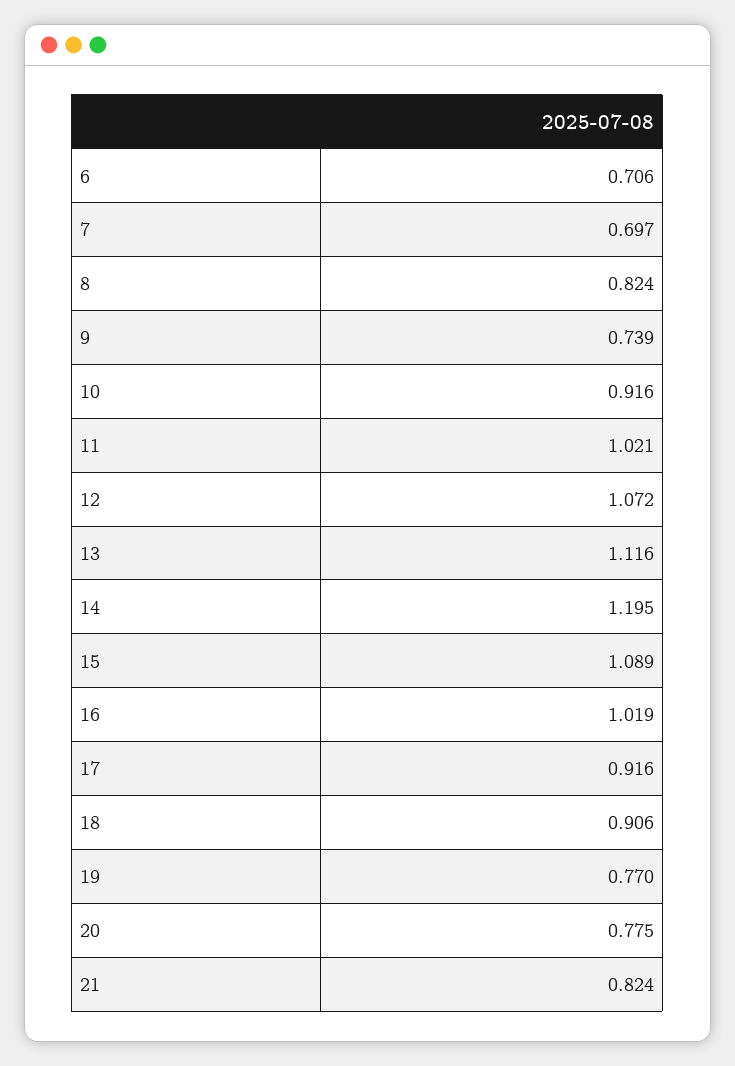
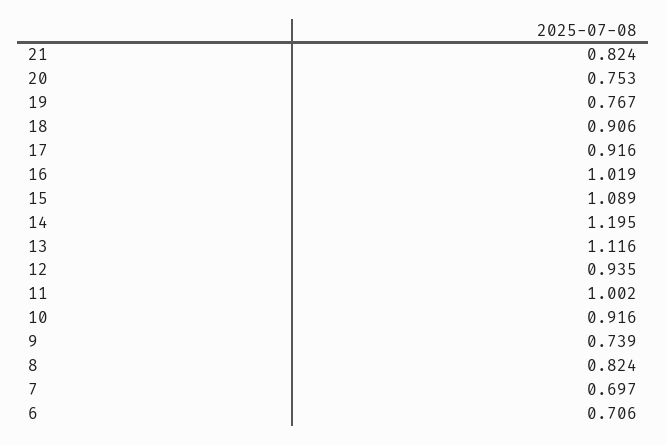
  {
    "6": 0.706,
    "7": 0.697,
    "8": 0.824,
    "9": 0.739,
    "10": 0.916,
-   "11": 1.021,
+   "11": 1.002,
-   "12": 1.072,
+   "12": 0.935,
    "13": 1.116,
    "14": 1.195,
    "15": 1.089,
    "16": 1.019,
    "17": 0.916,
    "18": 0.906,
-   "19": 0.77,
+   "19": 0.767,
-   "20": 0.775,
+   "20": 0.753,
    "21": 0.824
  }

